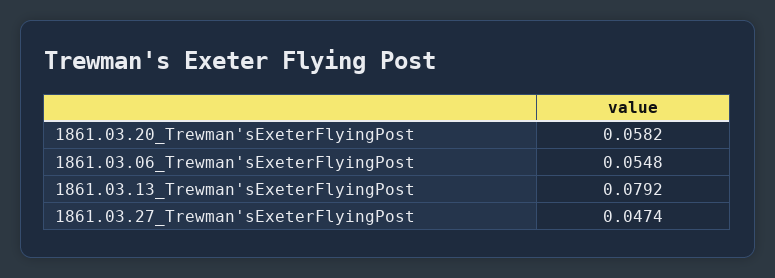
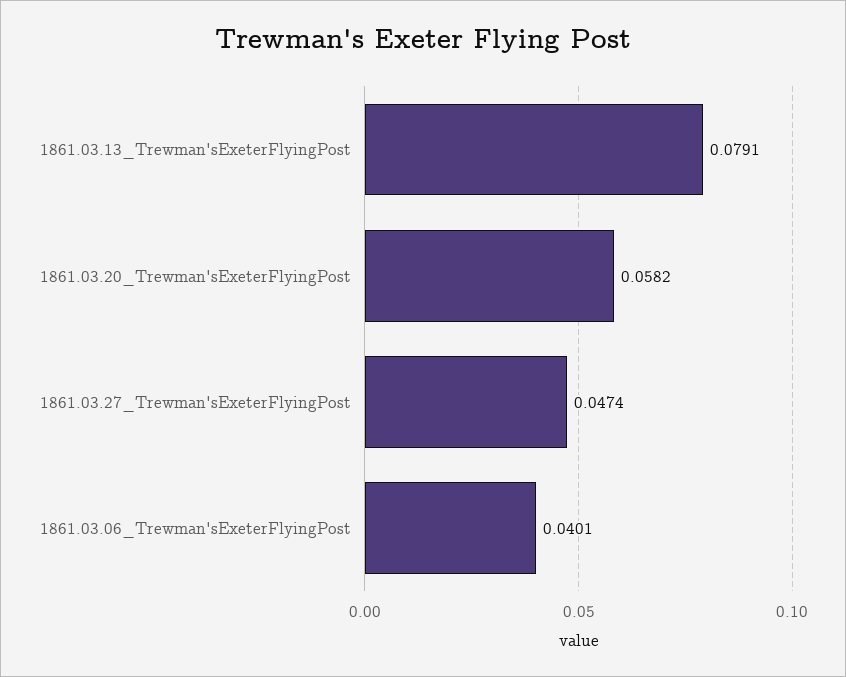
  {
    "1861.03.20_Trewman'sExeterFlyingPost": 0.0582,
-   "1861.03.06_Trewman'sExeterFlyingPost": 0.0548,
+   "1861.03.06_Trewman'sExeterFlyingPost": 0.0401,
-   "1861.03.13_Trewman'sExeterFlyingPost": 0.0792,
+   "1861.03.13_Trewman'sExeterFlyingPost": 0.0791,
    "1861.03.27_Trewman'sExeterFlyingPost": 0.0474
  }

